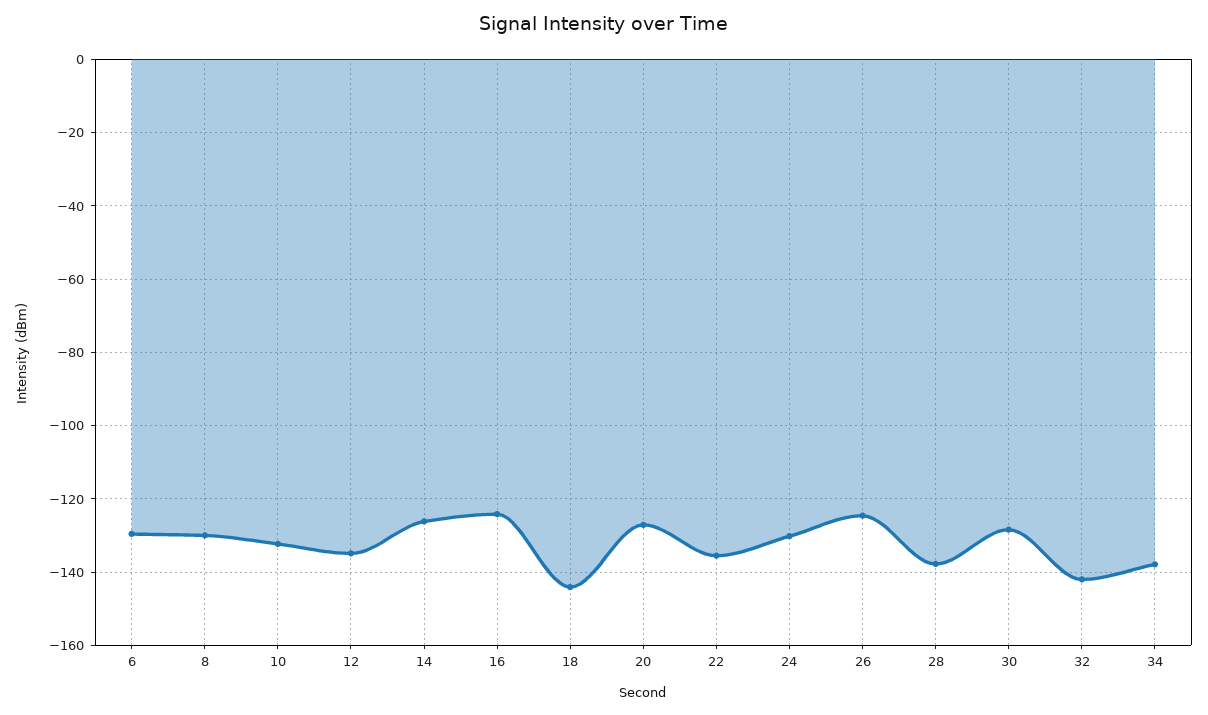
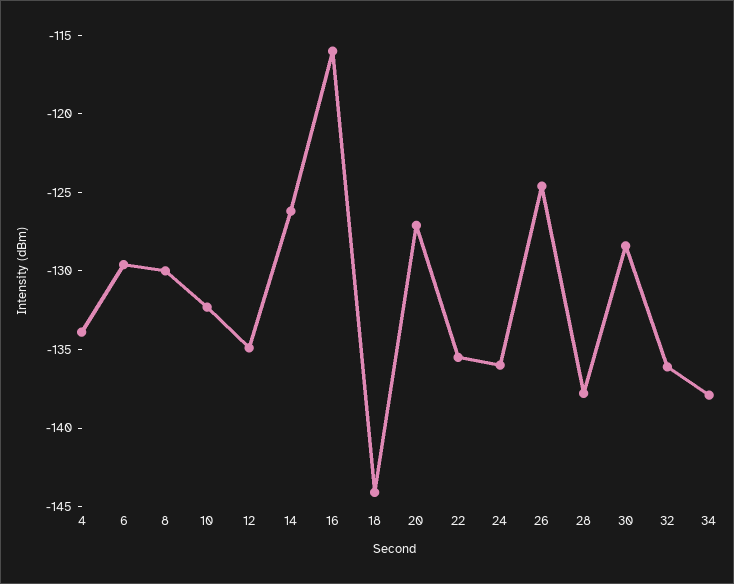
  {
    "6": -130,
    "8": -130,
    "10": -132,
    "12": -135,
    "14": -126,
-   "16": -124,
+   "16": -116,
    "18": -144,
    "20": -127,
    "22": -136,
-   "24": -130,
+   "24": -136,
    "26": -125,
    "28": -138,
    "30": -128,
-   "32": -142,
+   "32": -136,
-   "34": -138
+   "34": -138,
+   "4": -134
  }

